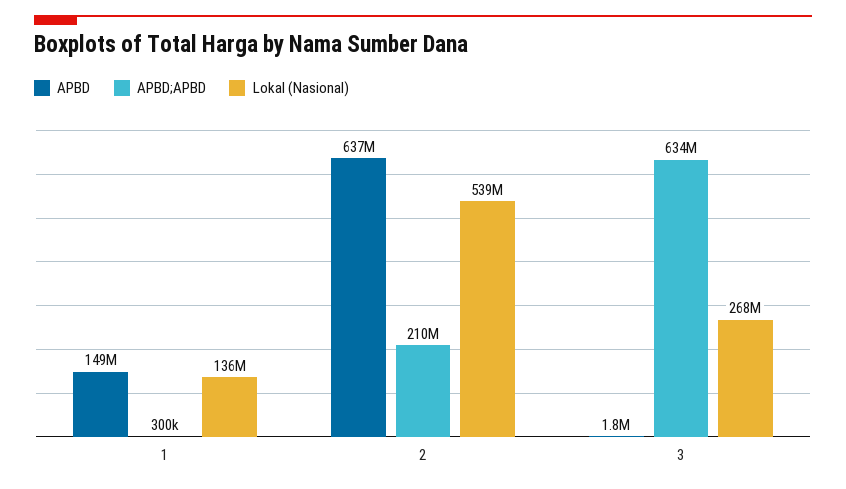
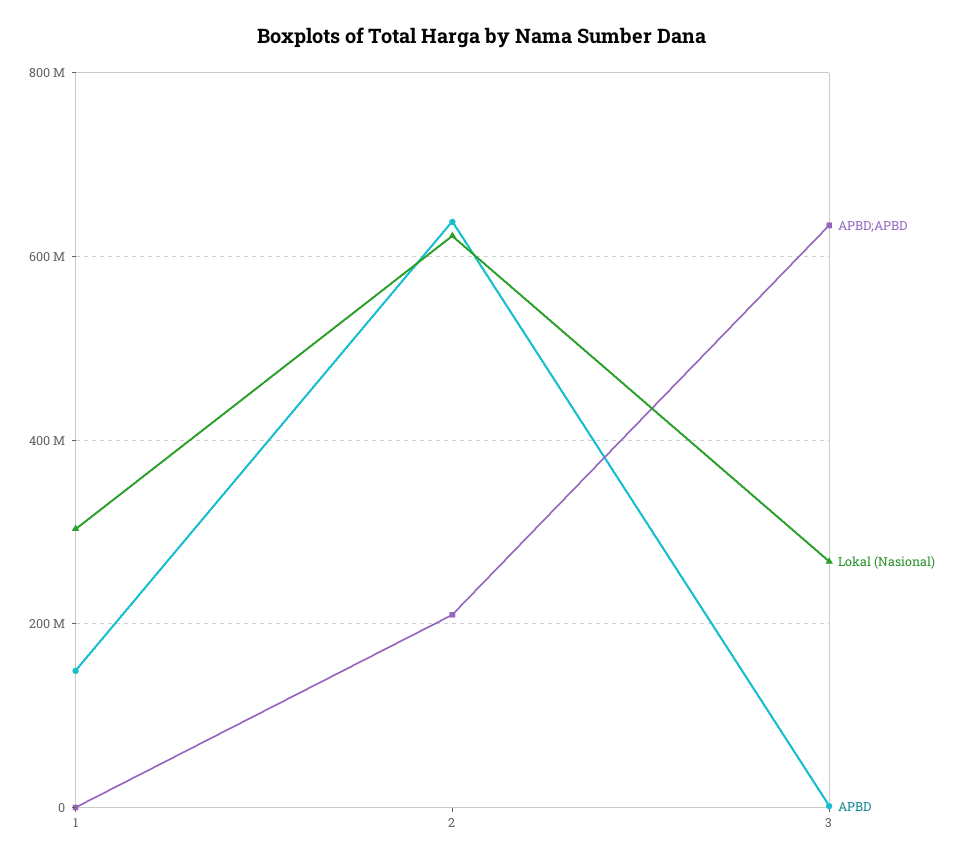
  {
    "APBD": {
      "1": 149000000,
      "2": 637000000,
      "3": 1800000
    },
    "APBD;APBD": {
      "1": 300000,
      "2": 210000000,
      "3": 634000000
    },
    "Lokal (Nasional)": {
-     "1": 136000000,
+     "1": 300000000,
-     "2": 539000000,
+     "2": 620000000,
      "3": 268000000
    }
  }

